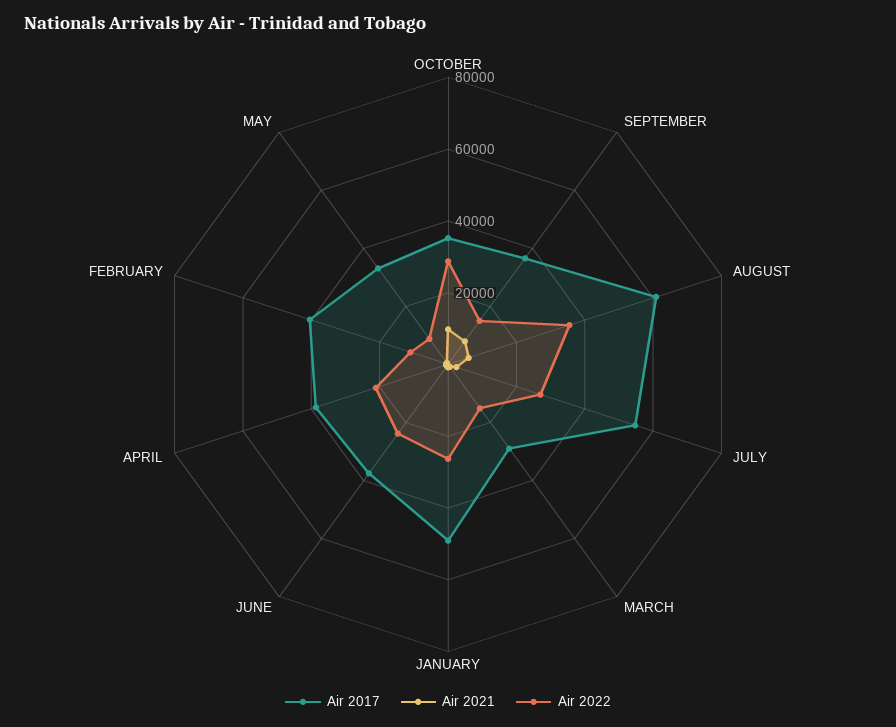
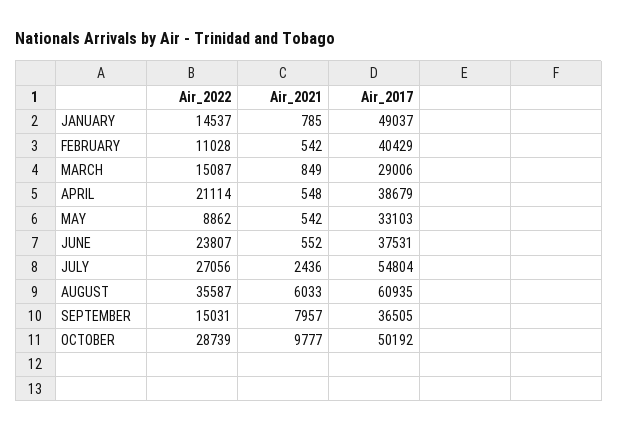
  {
    "Air 2017": {
-     "OCTOBER": 35000,
+     "OCTOBER": 50192,
      "SEPTEMBER": 36505,
      "AUGUST": 60935,
      "JULY": 54804,
      "MARCH": 29006,
      "JANUARY": 49037,
      "JUNE": 37531,
      "APRIL": 38679,
      "FEBRUARY": 40429,
      "MAY": 33103
    },
    "Air 2021": {
      "OCTOBER": 9777,
      "SEPTEMBER": 7957,
      "AUGUST": 6033,
      "JULY": 2436,
      "MARCH": 849,
      "JANUARY": 785,
      "JUNE": 552,
      "APRIL": 548,
      "FEBRUARY": 542,
      "MAY": 542
    },
    "Air 2022": {
      "OCTOBER": 28739,
      "SEPTEMBER": 15031,
      "AUGUST": 35587,
      "JULY": 27056,
      "MARCH": 15087,
-     "JANUARY": 25000,
+     "JANUARY": 14537,
      "JUNE": 23807,
      "APRIL": 21114,
      "FEBRUARY": 11028,
      "MAY": 8862
    }
  }

